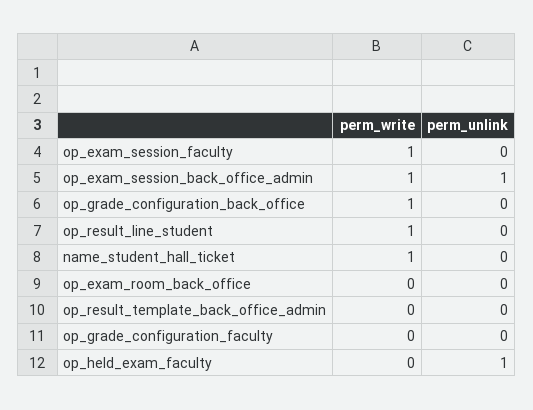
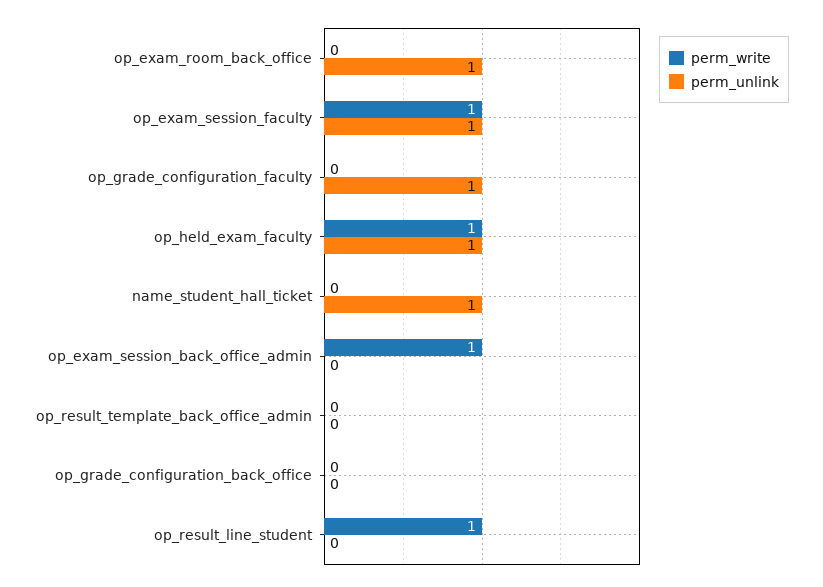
  {
    "perm_write": {
      "op_exam_session_faculty": 1,
      "op_exam_session_back_office_admin": 1,
-     "op_grade_configuration_back_office": 1,
+     "op_grade_configuration_back_office": 0,
      "op_result_line_student": 1,
-     "name_student_hall_ticket": 1,
+     "name_student_hall_ticket": 0,
      "op_exam_room_back_office": 0,
      "op_result_template_back_office_admin": 0,
      "op_grade_configuration_faculty": 0,
-     "op_held_exam_faculty": 0
+     "op_held_exam_faculty": 1
    },
    "perm_unlink": {
-     "op_exam_session_faculty": 0,
+     "op_exam_session_faculty": 1,
-     "op_exam_session_back_office_admin": 1,
+     "op_exam_session_back_office_admin": 0,
      "op_grade_configuration_back_office": 0,
      "op_result_line_student": 0,
-     "name_student_hall_ticket": 0,
+     "name_student_hall_ticket": 1,
-     "op_exam_room_back_office": 0,
+     "op_exam_room_back_office": 1,
      "op_result_template_back_office_admin": 0,
-     "op_grade_configuration_faculty": 0,
+     "op_grade_configuration_faculty": 1,
      "op_held_exam_faculty": 1
    }
  }

